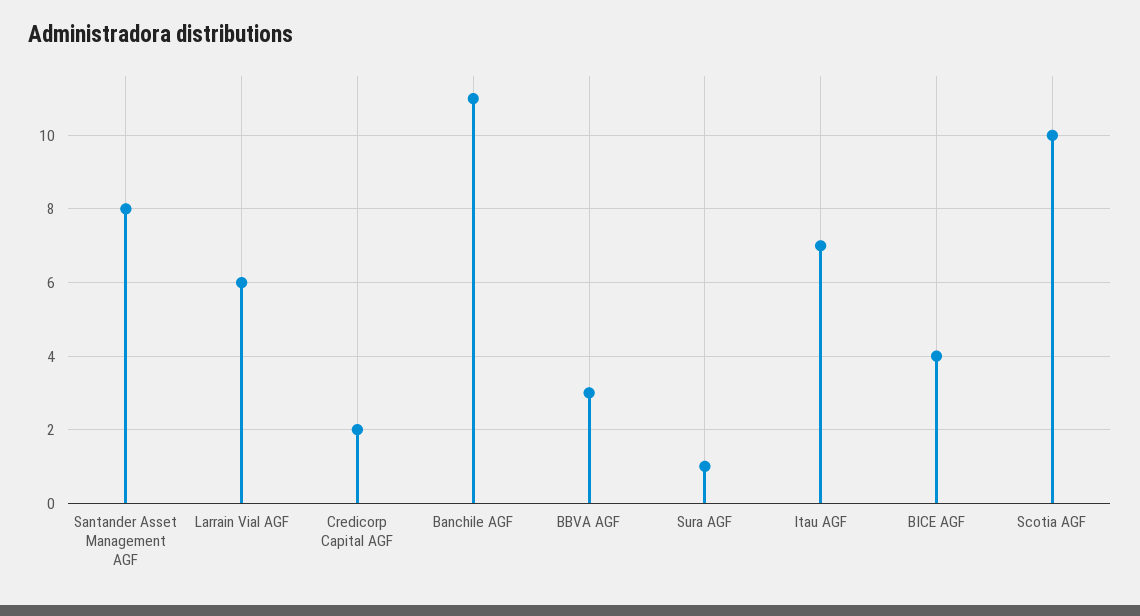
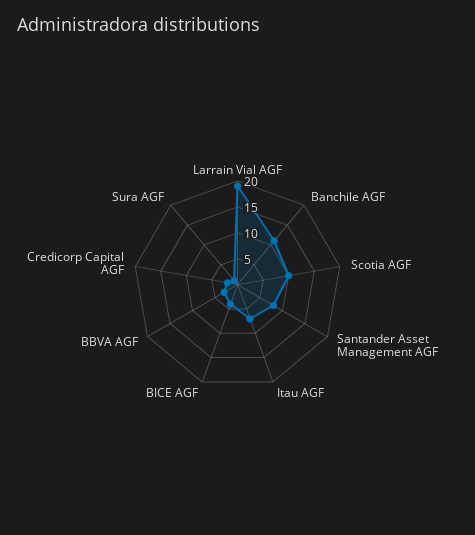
  {
    "Santander Asset Management AGF": 8,
-   "Larrain Vial AGF": 6,
+   "Larrain Vial AGF": 20,
    "Credicorp Capital AGF": 2,
    "Banchile AGF": 11,
    "BBVA AGF": 3,
    "Sura AGF": 1,
    "Itau AGF": 7,
    "BICE AGF": 4,
    "Scotia AGF": 10
  }

